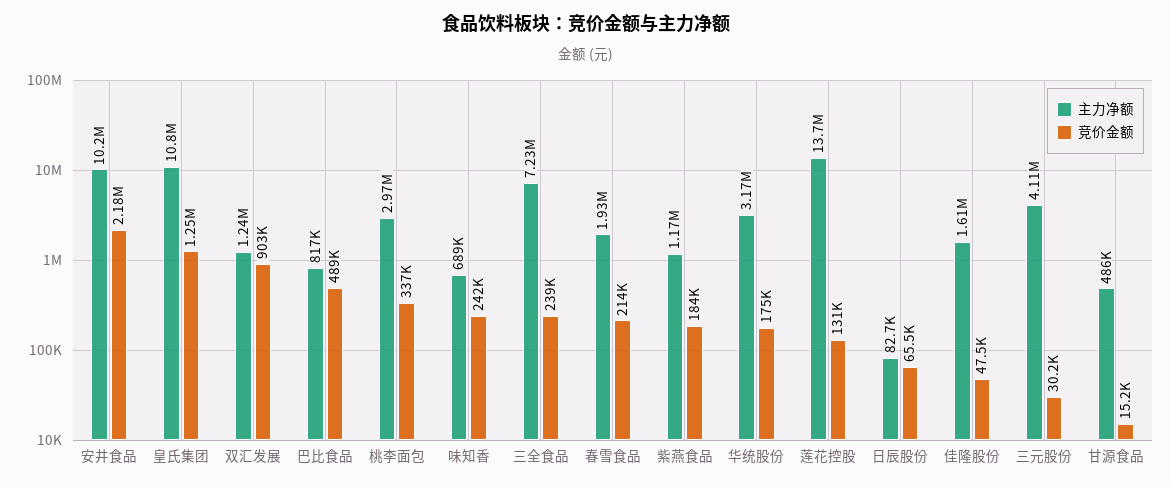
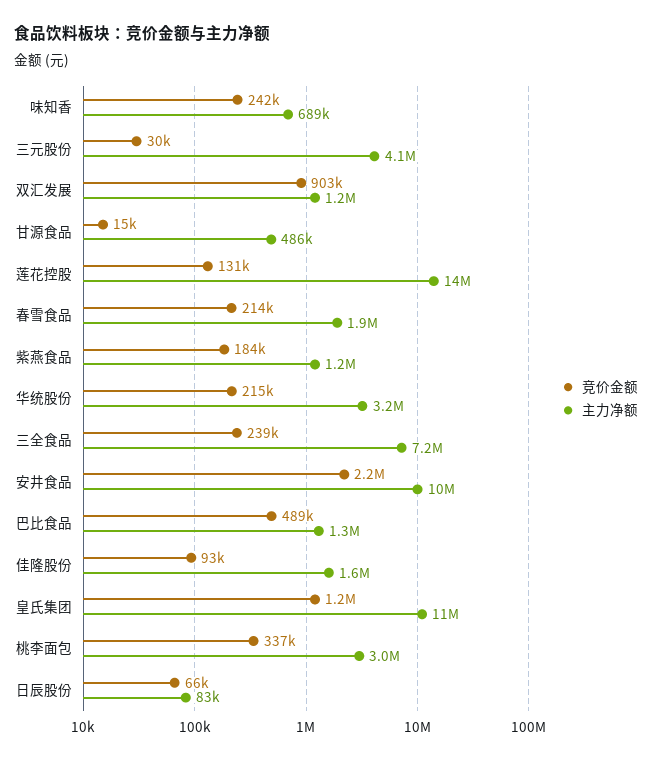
  {
    "主力净额": {
      "安井食品": 10200000,
      "皇氏集团": 10800000,
      "双汇发展": 1240000,
-     "巴比食品": 817000,
+     "巴比食品": 1300000,
      "桃李面包": 2970000,
      "味知香": 689000,
      "三全食品": 7230000,
      "春雪食品": 1930000,
      "紫燕食品": 1170000,
      "华统股份": 3170000,
      "莲花控股": 13700000,
      "日辰股份": 82700,
      "佳隆股份": 1610000,
      "三元股份": 4110000,
      "甘源食品": 486000
    },
    "竞价金额": {
      "安井食品": 2180000,
      "皇氏集团": 1250000,
      "双汇发展": 903000,
      "巴比食品": 489000,
      "桃李面包": 337000,
      "味知香": 242000,
      "三全食品": 239000,
      "春雪食品": 214000,
      "紫燕食品": 184000,
-     "华统股份": 175000,
+     "华统股份": 215000,
      "莲花控股": 131000,
      "日辰股份": 65500,
-     "佳隆股份": 47500,
+     "佳隆股份": 93000,
      "三元股份": 30200,
      "甘源食品": 15200
    }
  }

